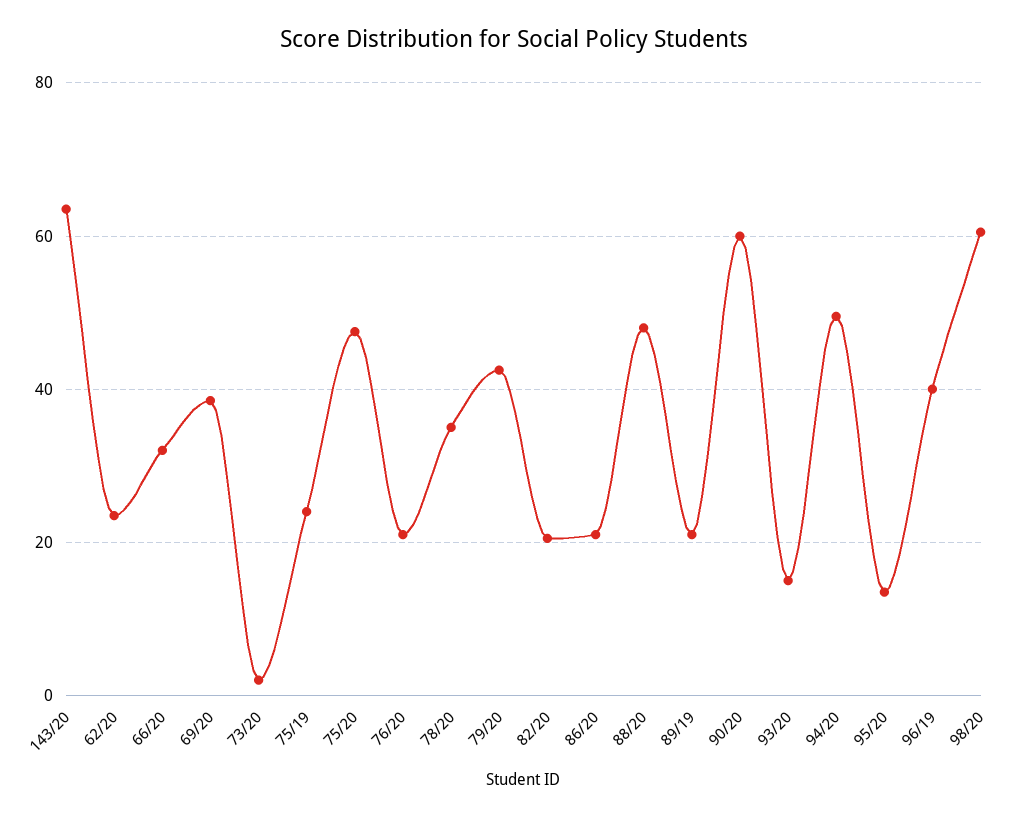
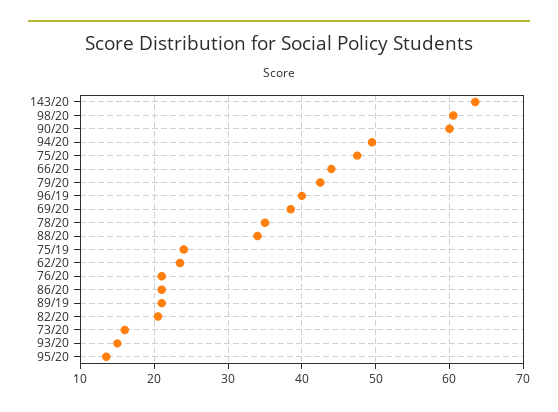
  {
    "143/20": 64,
    "62/20": 24,
-   "66/20": 32,
+   "66/20": 44,
    "69/20": 39,
-   "73/20": 2,
+   "73/20": 16,
    "75/19": 24,
    "75/20": 48,
    "76/20": 21,
    "78/20": 35,
    "79/20": 43,
    "82/20": 21,
    "86/20": 21,
-   "88/20": 48,
+   "88/20": 34,
    "89/19": 21,
    "90/20": 60,
    "93/20": 15,
    "94/20": 50,
    "95/20": 14,
    "96/19": 40,
    "98/20": 61
  }

